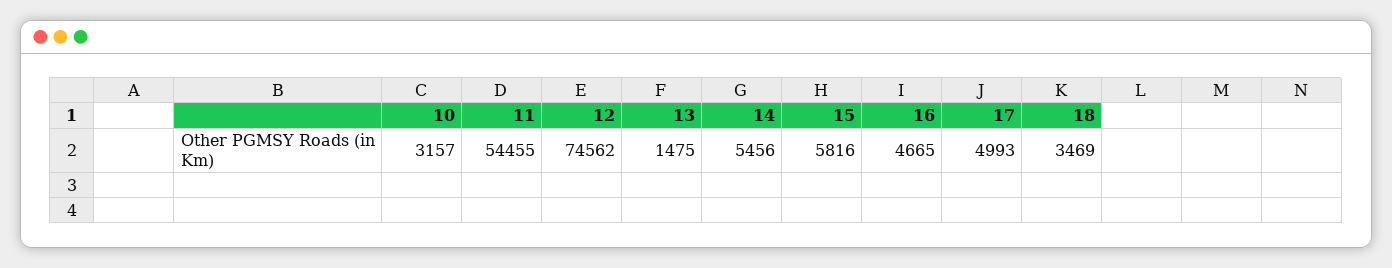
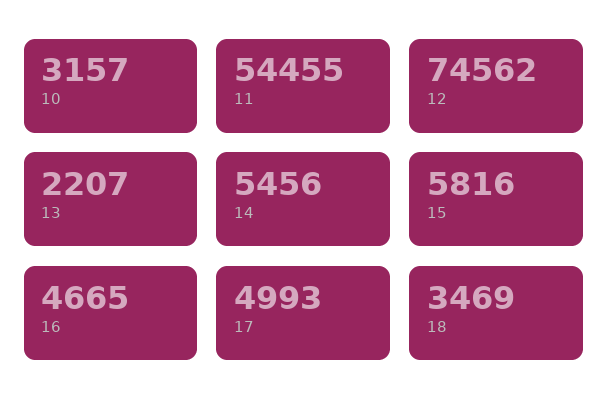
  {
    "10": 3157,
    "11": 54455,
    "12": 74562,
-   "13": 1475,
+   "13": 2207,
    "14": 5456,
    "15": 5816,
    "16": 4665,
    "17": 4993,
    "18": 3469
  }

